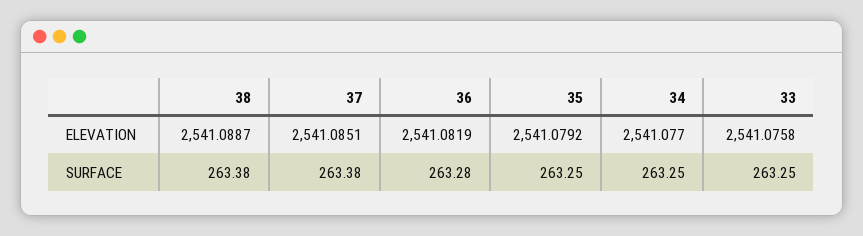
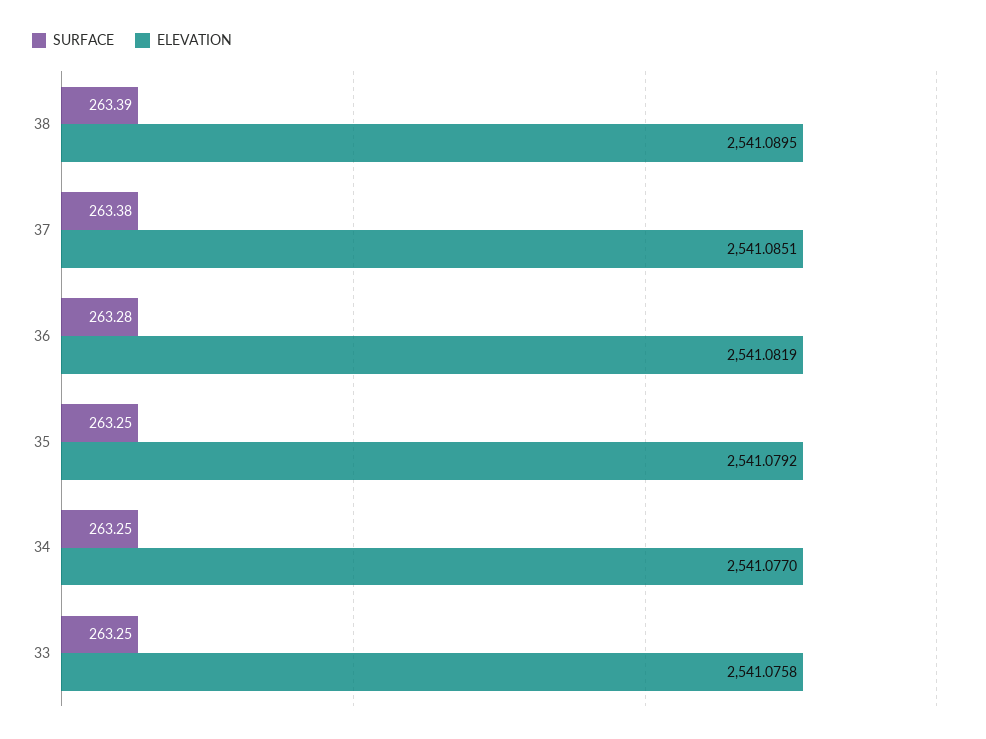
  {
    "ELEVATION": {
-     "38": 2541.0887,
+     "38": 2541.0895,
      "37": 2541.0851,
      "36": 2541.0819,
      "35": 2541.0792,
      "34": 2541.077,
      "33": 2541.0758
    },
    "SURFACE": {
-     "38": 263.38,
+     "38": 263.39,
      "37": 263.38,
      "36": 263.28,
      "35": 263.25,
      "34": 263.25,
      "33": 263.25
    }
  }

